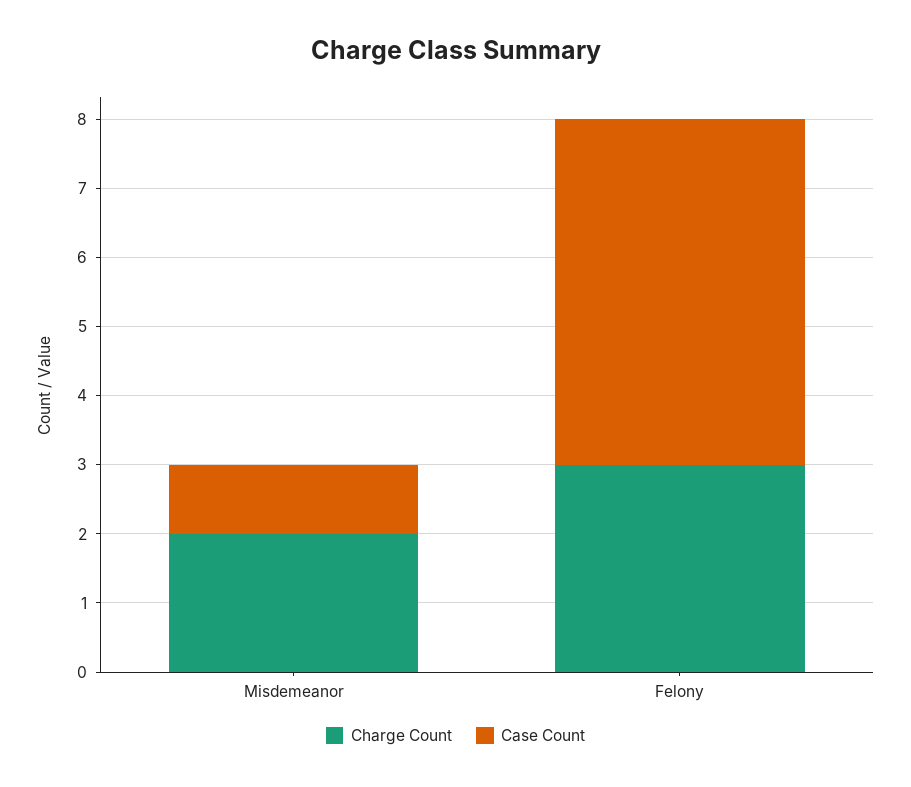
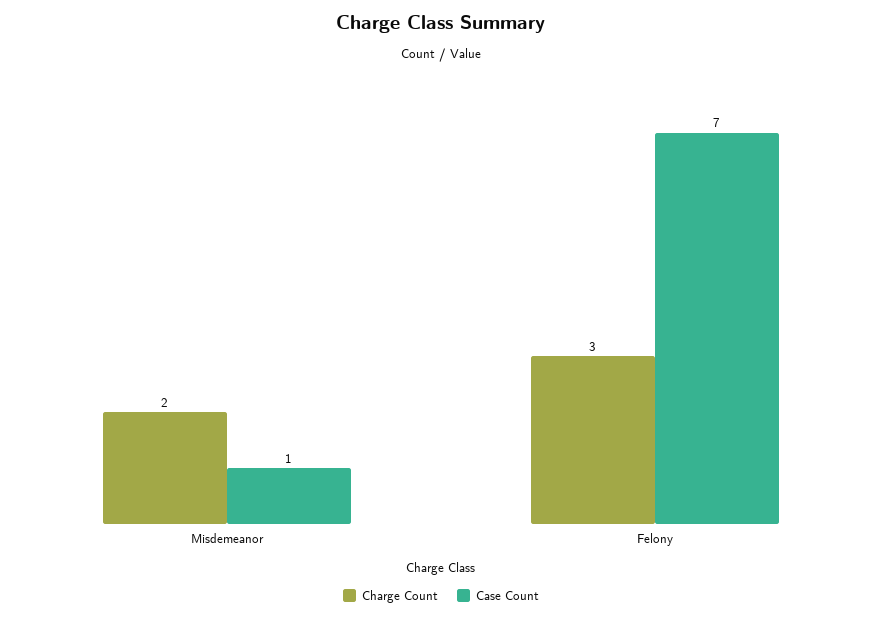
  {
    "Charge Count": {
      "Misdemeanor": 2,
      "Felony": 3
    },
    "Case Count": {
      "Misdemeanor": 1,
-     "Felony": 5
+     "Felony": 7
    }
  }

